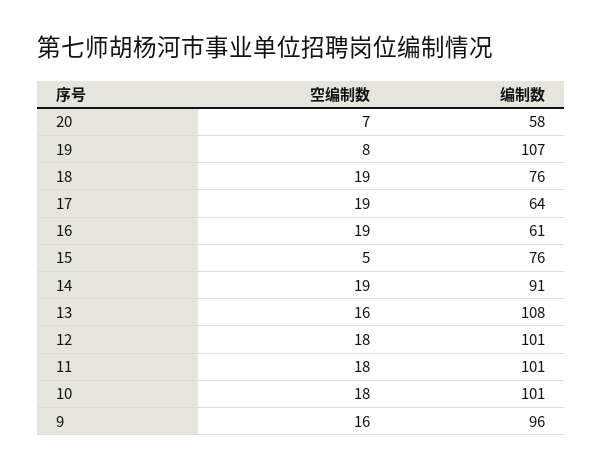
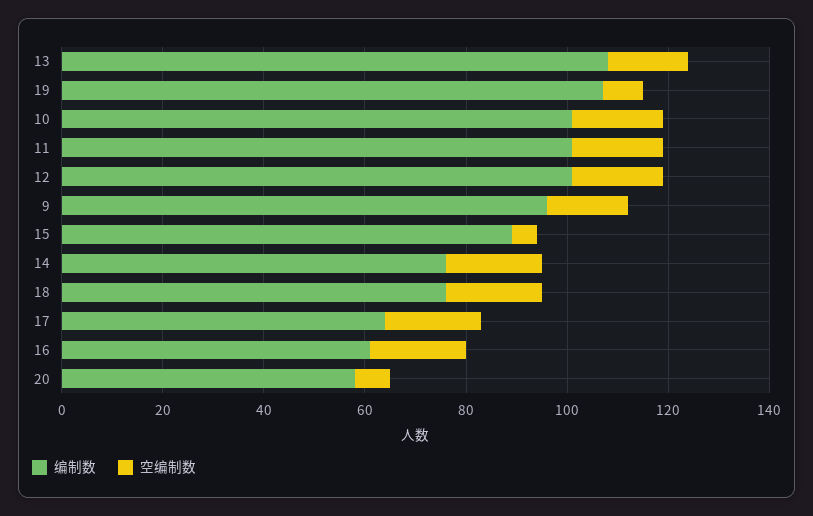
  {
    "空编制数": {
      "20": 7,
      "19": 8,
      "18": 19,
      "17": 19,
      "16": 19,
      "15": 5,
      "14": 19,
      "13": 16,
      "12": 18,
      "11": 18,
      "10": 18,
      "9": 16
    },
    "编制数": {
      "20": 58,
      "19": 107,
      "18": 76,
      "17": 64,
      "16": 61,
-     "15": 76,
+     "15": 90,
-     "14": 91,
+     "14": 75,
      "13": 108,
      "12": 101,
      "11": 101,
      "10": 101,
      "9": 96
    }
  }

